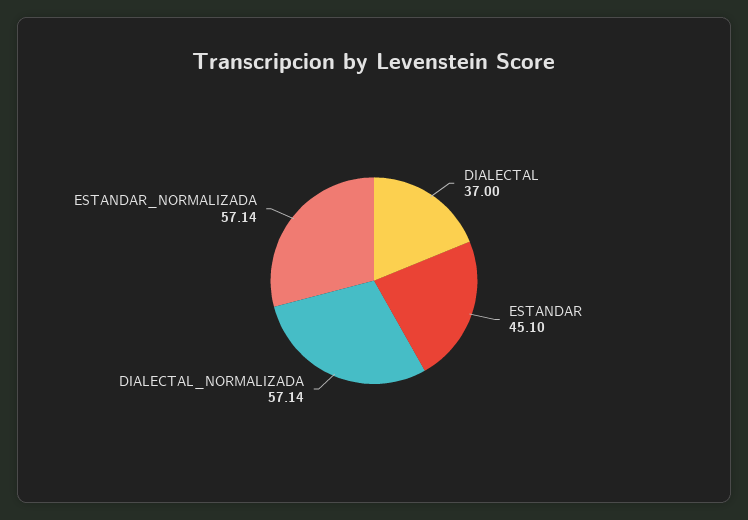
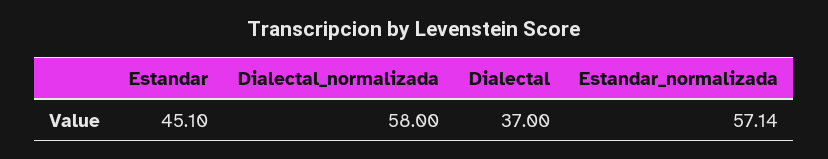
  {
    "DIALECTAL": 37,
    "ESTANDAR": 45.1,
-   "DIALECTAL_NORMALIZADA": 57.14,
+   "DIALECTAL_NORMALIZADA": 58,
    "ESTANDAR_NORMALIZADA": 57.14
  }

